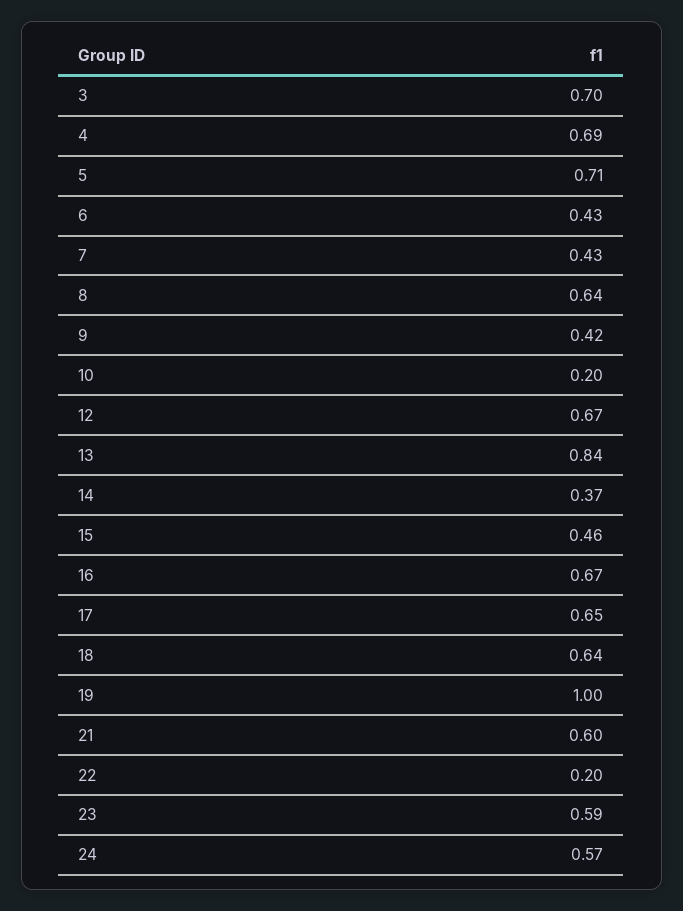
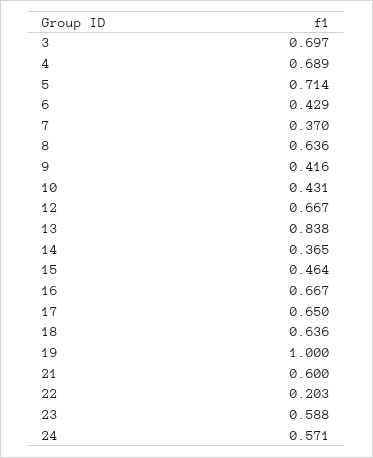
  {
    "3": 0.697,
    "4": 0.689,
    "5": 0.714,
    "6": 0.429,
-   "7": 0.43,
+   "7": 0.37,
    "8": 0.636,
    "9": 0.416,
-   "10": 0.2,
+   "10": 0.431,
    "12": 0.667,
    "13": 0.838,
    "14": 0.365,
    "15": 0.464,
    "16": 0.667,
    "17": 0.65,
    "18": 0.636,
    "19": 1,
    "21": 0.6,
    "22": 0.203,
    "23": 0.588,
    "24": 0.571
  }

